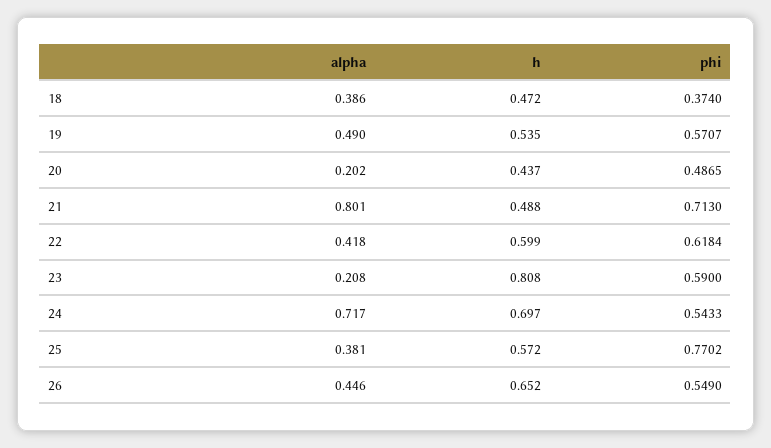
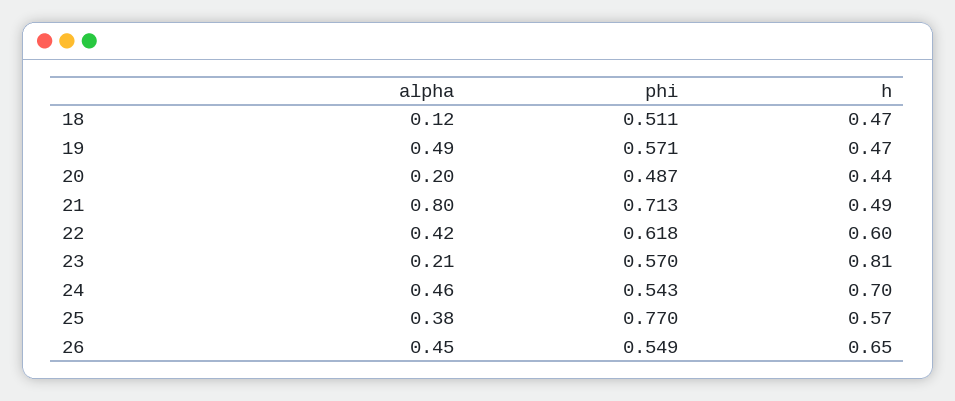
  {
    "alpha": {
-     "18": 0.386,
+     "18": 0.12,
      "19": 0.49,
      "20": 0.202,
      "21": 0.801,
      "22": 0.418,
      "23": 0.208,
-     "24": 0.717,
+     "24": 0.46,
      "25": 0.381,
      "26": 0.446
    },
    "h": {
      "18": 0.472,
-     "19": 0.535,
+     "19": 0.47,
      "20": 0.437,
      "21": 0.488,
      "22": 0.599,
      "23": 0.808,
      "24": 0.697,
      "25": 0.572,
      "26": 0.652
    },
    "phi": {
-     "18": 0.374,
+     "18": 0.511,
      "19": 0.5707,
      "20": 0.4865,
      "21": 0.713,
      "22": 0.6184,
-     "23": 0.59,
+     "23": 0.57,
      "24": 0.5433,
      "25": 0.7702,
      "26": 0.549
    }
  }

